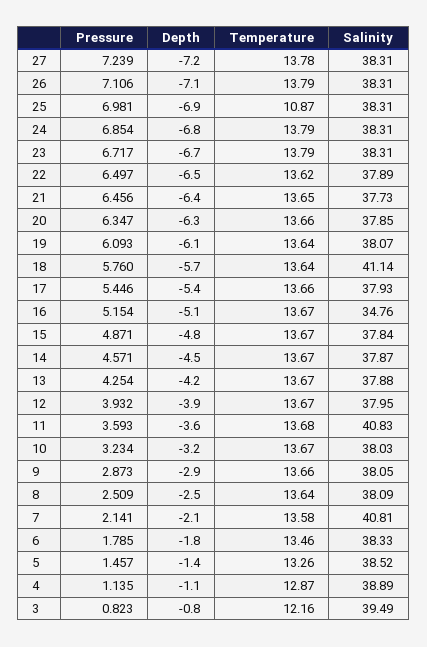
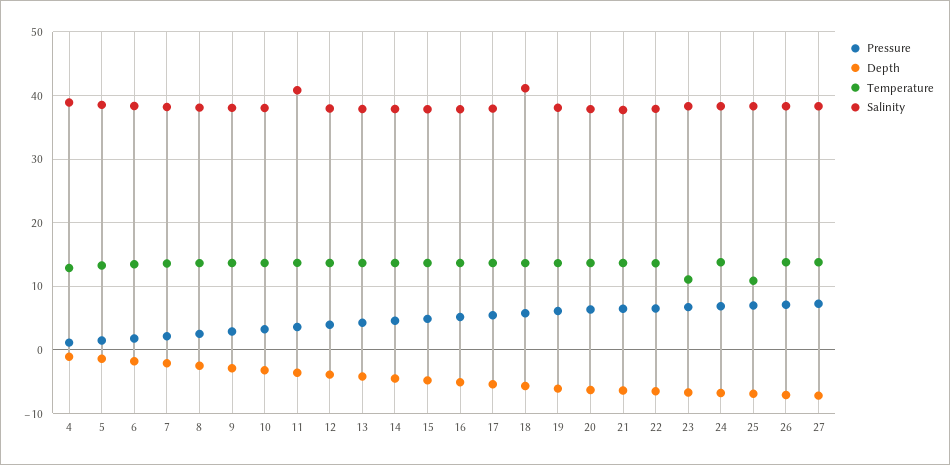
  {
    "Pressure": {
      "27": 7.239,
      "26": 7.106,
      "25": 6.981,
      "24": 6.854,
      "23": 6.717,
      "22": 6.497,
      "21": 6.456,
      "20": 6.347,
      "19": 6.093,
      "18": 5.76,
      "17": 5.446,
      "16": 5.154,
      "15": 4.871,
      "14": 4.571,
      "13": 4.254,
      "12": 3.932,
      "11": 3.593,
      "10": 3.234,
      "9": 2.873,
      "8": 2.509,
      "7": 2.141,
      "6": 1.785,
      "5": 1.457,
-     "4": 1.135,
+     "4": 1.135
-     "3": 0.823
    },
    "Depth": {
      "27": -7.2,
      "26": -7.1,
      "25": -6.9,
      "24": -6.8,
      "23": -6.7,
      "22": -6.5,
      "21": -6.4,
      "20": -6.3,
      "19": -6.1,
      "18": -5.7,
      "17": -5.4,
      "16": -5.1,
      "15": -4.8,
      "14": -4.5,
      "13": -4.2,
      "12": -3.9,
      "11": -3.6,
      "10": -3.2,
      "9": -2.9,
      "8": -2.5,
      "7": -2.1,
      "6": -1.8,
      "5": -1.4,
-     "4": -1.1,
+     "4": -1.1
-     "3": -0.8
    },
    "Temperature": {
      "27": 13.78,
      "26": 13.79,
      "25": 10.87,
      "24": 13.79,
-     "23": 13.79,
+     "23": 11,
      "22": 13.62,
      "21": 13.65,
      "20": 13.66,
      "19": 13.64,
      "18": 13.64,
      "17": 13.66,
      "16": 13.67,
      "15": 13.67,
      "14": 13.67,
      "13": 13.67,
      "12": 13.67,
      "11": 13.68,
      "10": 13.67,
      "9": 13.66,
      "8": 13.64,
      "7": 13.58,
      "6": 13.46,
      "5": 13.26,
-     "4": 12.87,
+     "4": 12.87
-     "3": 12.16
    },
    "Salinity": {
      "27": 38.31,
      "26": 38.31,
      "25": 38.31,
      "24": 38.31,
      "23": 38.31,
      "22": 37.89,
      "21": 37.73,
      "20": 37.85,
      "19": 38.07,
      "18": 41.14,
      "17": 37.93,
-     "16": 34.76,
+     "16": 38,
      "15": 37.84,
      "14": 37.87,
      "13": 37.88,
      "12": 37.95,
      "11": 40.83,
      "10": 38.03,
      "9": 38.05,
      "8": 38.09,
-     "7": 40.81,
+     "7": 38,
      "6": 38.33,
      "5": 38.52,
-     "4": 38.89,
+     "4": 38.89
-     "3": 39.49
    }
  }

